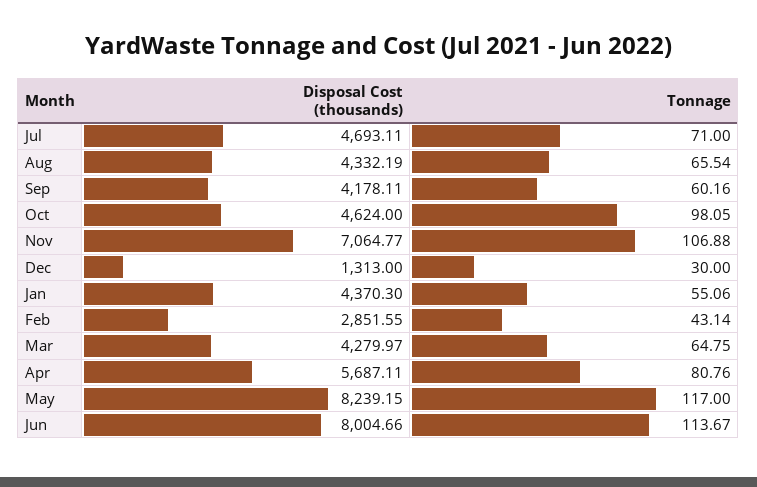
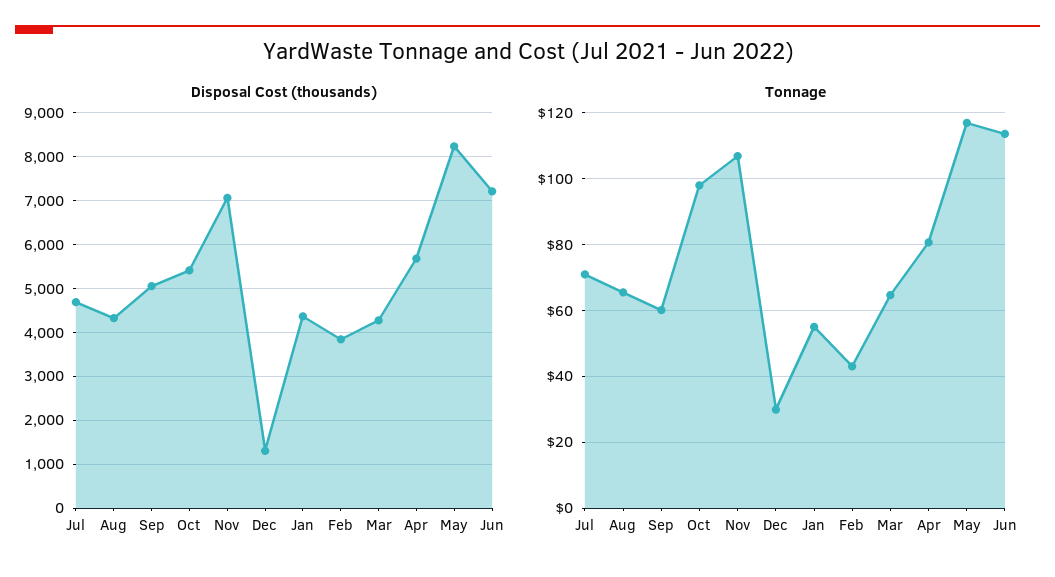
  {
    "Disposal Cost (thousands)": {
      "Jul": 4693.11,
      "Aug": 4332.19,
-     "Sep": 4178.11,
+     "Sep": 5000,
-     "Oct": 4624,
+     "Oct": 5400,
      "Nov": 7064.77,
      "Dec": 1313,
      "Jan": 4370.3,
-     "Feb": 2851.55,
+     "Feb": 3800,
      "Mar": 4279.97,
      "Apr": 5687.11,
      "May": 8239.15,
-     "Jun": 8004.66
+     "Jun": 7200
    },
    "Tonnage": {
      "Jul": 71,
      "Aug": 65.54,
      "Sep": 60.16,
      "Oct": 98.05,
      "Nov": 106.88,
      "Dec": 30,
      "Jan": 55.06,
      "Feb": 43.14,
      "Mar": 64.75,
      "Apr": 80.76,
      "May": 117,
      "Jun": 113.67
    }
  }

